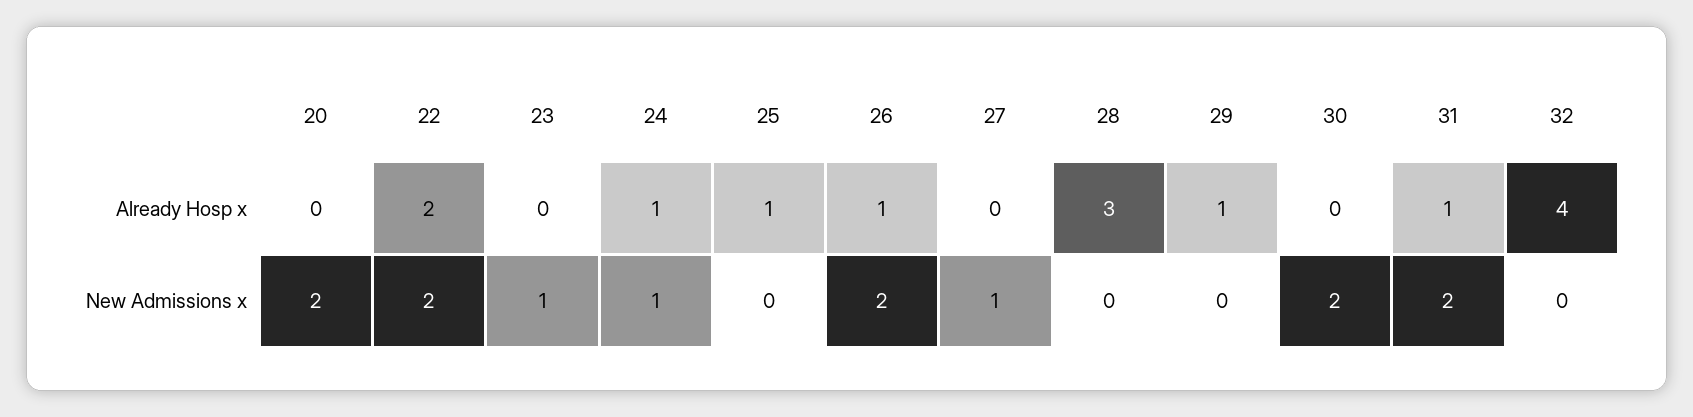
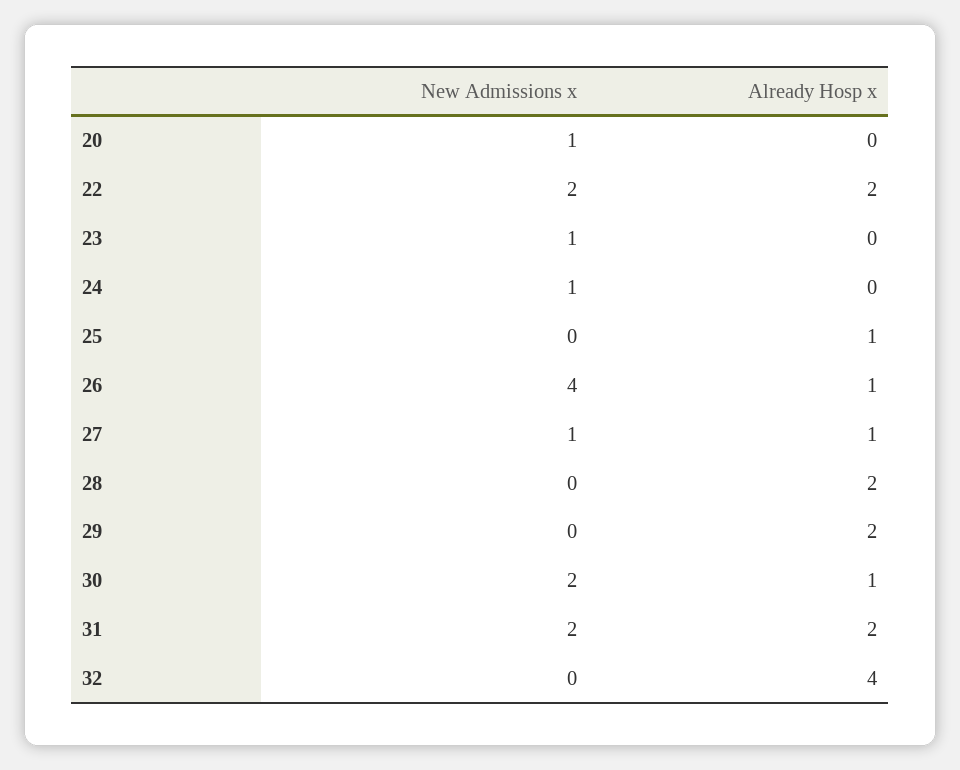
  {
    "20": {
      "Already Hosp x": 0,
-     "New Admissions x": 2
+     "New Admissions x": 1
    },
    "22": {
      "Already Hosp x": 2,
      "New Admissions x": 2
    },
    "23": {
      "Already Hosp x": 0,
      "New Admissions x": 1
    },
    "24": {
-     "Already Hosp x": 1,
+     "Already Hosp x": 0,
      "New Admissions x": 1
    },
    "25": {
      "Already Hosp x": 1,
      "New Admissions x": 0
    },
    "26": {
      "Already Hosp x": 1,
-     "New Admissions x": 2
+     "New Admissions x": 4
    },
    "27": {
-     "Already Hosp x": 0,
+     "Already Hosp x": 1,
      "New Admissions x": 1
    },
    "28": {
-     "Already Hosp x": 3,
+     "Already Hosp x": 2,
      "New Admissions x": 0
    },
    "29": {
-     "Already Hosp x": 1,
+     "Already Hosp x": 2,
      "New Admissions x": 0
    },
    "30": {
-     "Already Hosp x": 0,
+     "Already Hosp x": 1,
      "New Admissions x": 2
    },
    "31": {
-     "Already Hosp x": 1,
+     "Already Hosp x": 2,
      "New Admissions x": 2
    },
    "32": {
      "Already Hosp x": 4,
      "New Admissions x": 0
    }
  }

